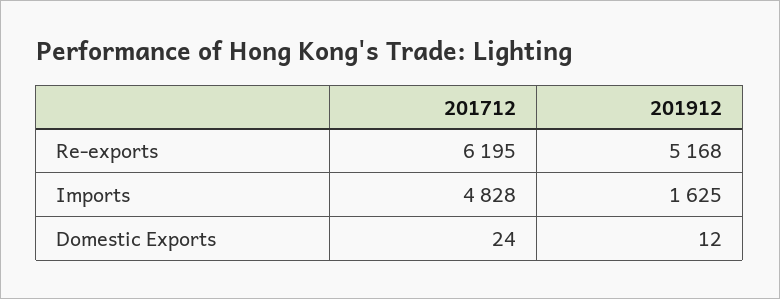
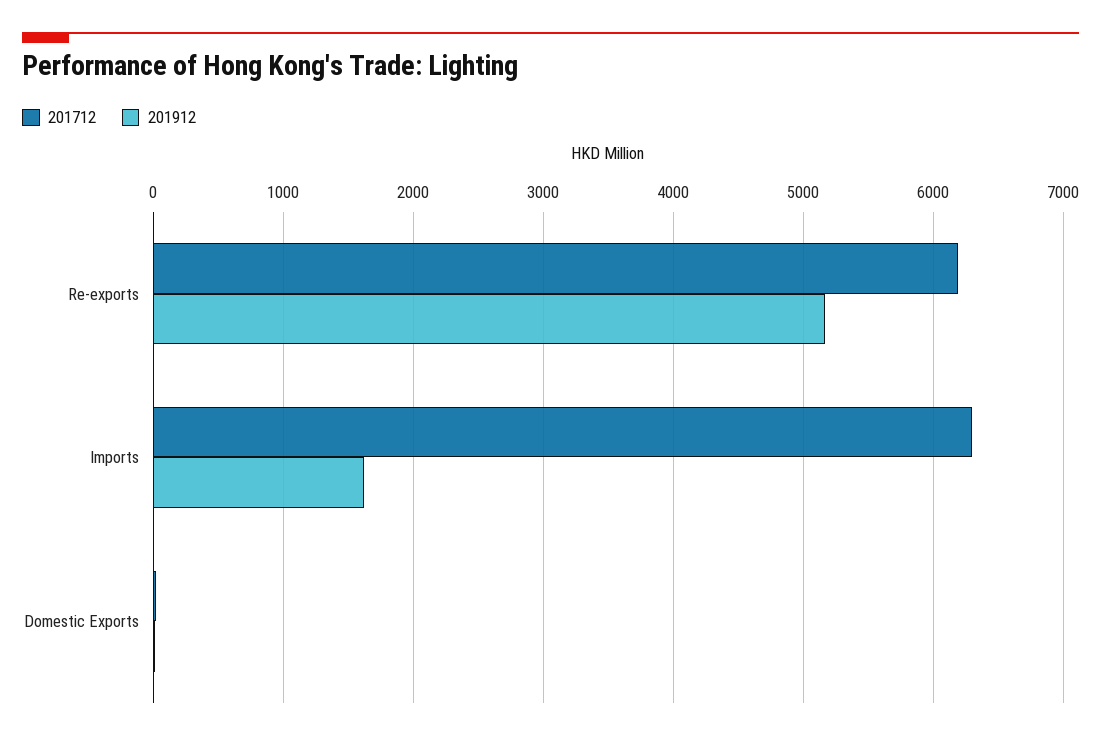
  {
    "201712": {
      "Re-exports": 6195,
-     "Imports": 4828,
+     "Imports": 6300,
      "Domestic Exports": 24
    },
    "201912": {
      "Re-exports": 5168,
      "Imports": 1625,
      "Domestic Exports": 12
    }
  }

